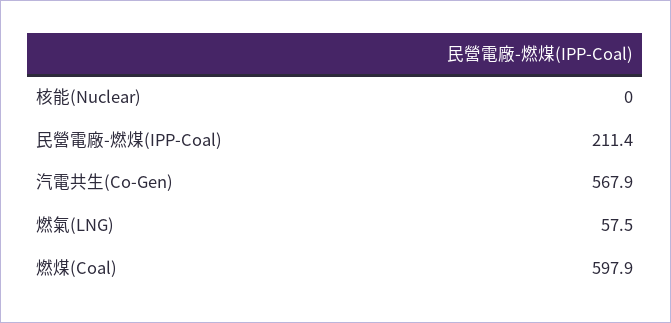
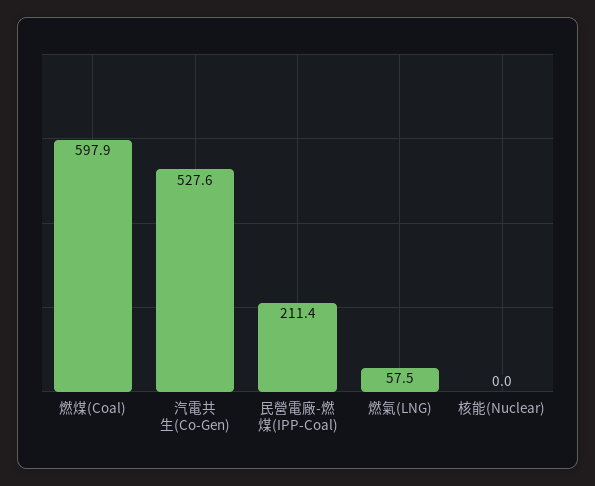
  {
    "核能(Nuclear)": 0,
    "民營電廠-燃煤(IPP-Coal)": 211.4,
-   "汽電共生(Co-Gen)": 567.9,
+   "汽電共生(Co-Gen)": 527.6,
    "燃氣(LNG)": 57.5,
    "燃煤(Coal)": 597.9
  }

